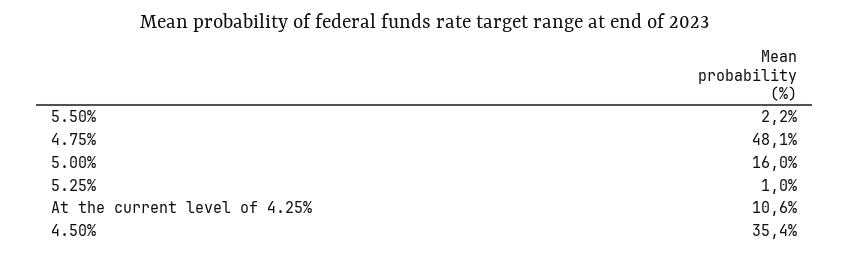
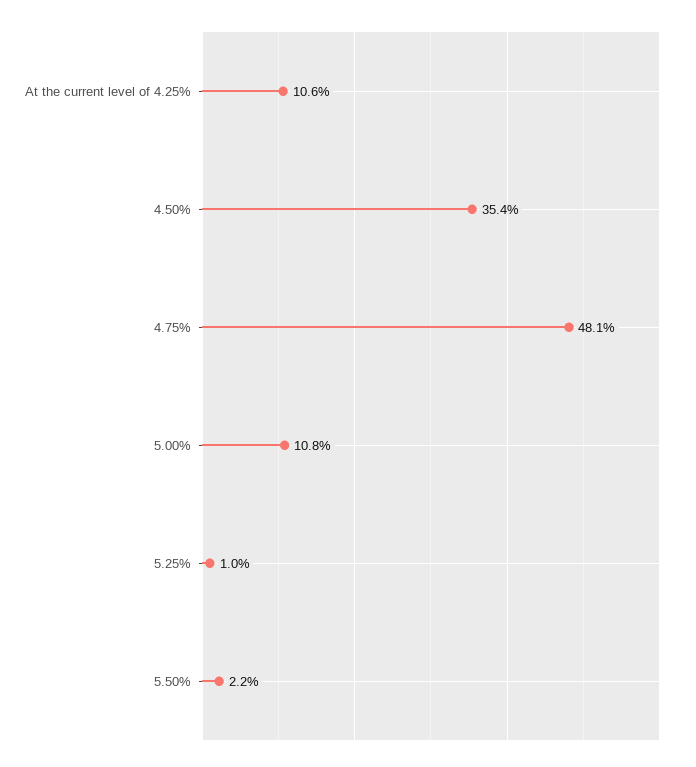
  {
    "5.50%": 2.2,
    "4.75%": 48.1,
-   "5.00%": 16,
+   "5.00%": 10.8,
    "5.25%": 1,
    "At the current level of 4.25%": 10.6,
    "4.50%": 35.4
  }

